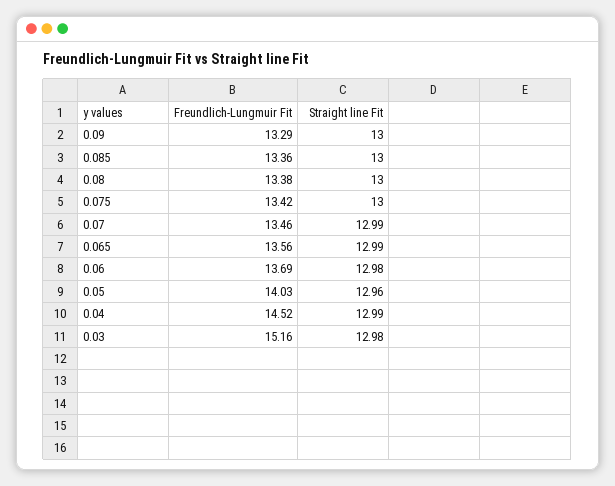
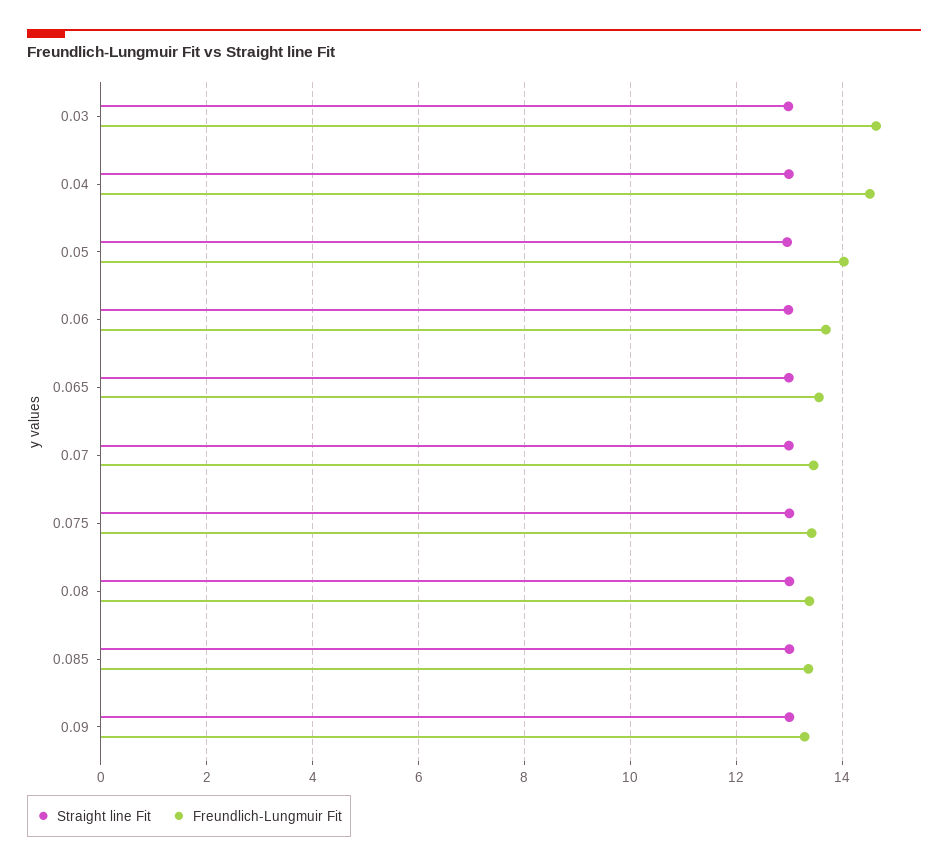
  {
    "Freundlich-Lungmuir Fit": {
      "0.09": 13.29,
      "0.085": 13.36,
      "0.08": 13.38,
      "0.075": 13.42,
      "0.07": 13.46,
      "0.065": 13.56,
      "0.06": 13.69,
      "0.05": 14.03,
      "0.04": 14.52,
-     "0.03": 15.16
+     "0.03": 14.6
    },
    "Straight line Fit": {
      "0.09": 13,
      "0.085": 13,
      "0.08": 13,
      "0.075": 13,
      "0.07": 12.99,
      "0.065": 12.99,
      "0.06": 12.98,
      "0.05": 12.96,
      "0.04": 12.99,
      "0.03": 12.98
    }
  }

